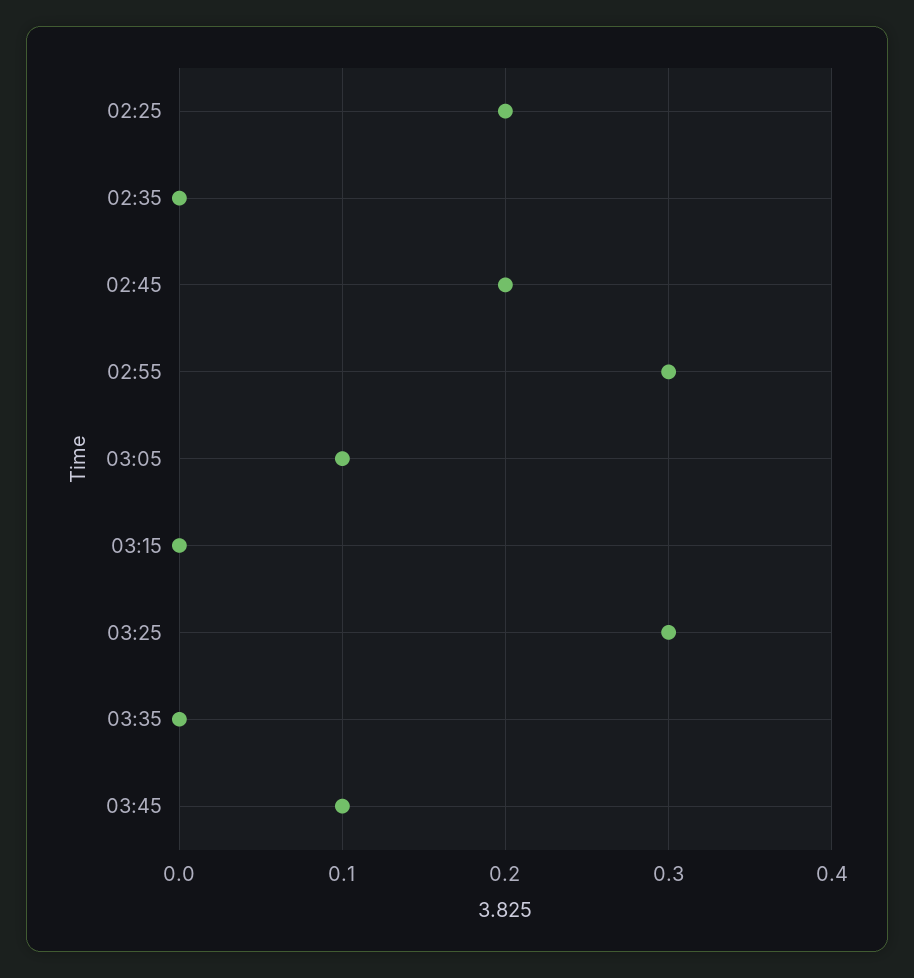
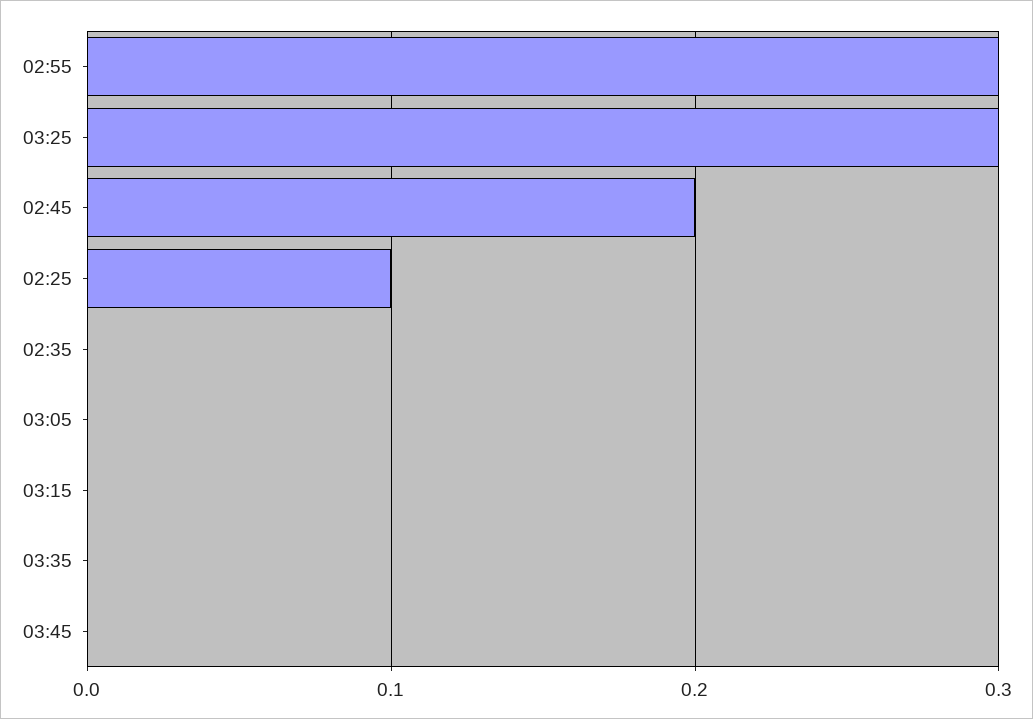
  {
-   "02:25": 0.2,
+   "02:25": 0.1,
    "02:35": 0,
    "02:45": 0.2,
    "02:55": 0.3,
-   "03:05": 0.1,
+   "03:05": 0,
    "03:15": 0,
    "03:25": 0.3,
    "03:35": 0,
-   "03:45": 0.1
+   "03:45": 0
  }

